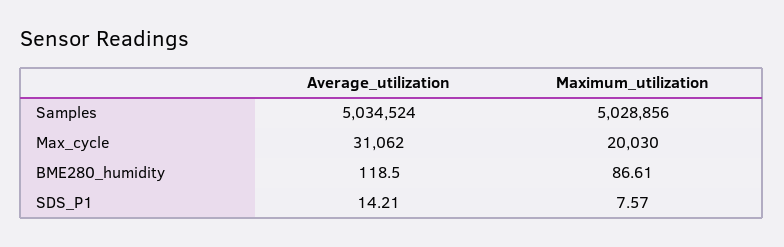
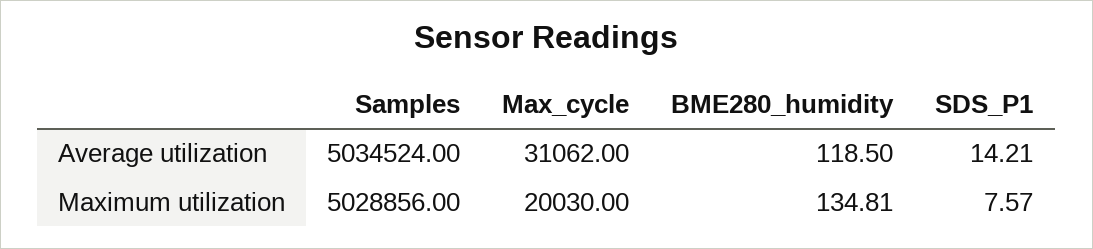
  {
    "Average_utilization": {
      "Samples": 5034524,
      "Max_cycle": 31062,
      "BME280_humidity": 118.5,
      "SDS_P1": 14.21
    },
    "Maximum_utilization": {
      "Samples": 5028856,
      "Max_cycle": 20030,
-     "BME280_humidity": 86.61,
+     "BME280_humidity": 134.81,
      "SDS_P1": 7.57
    }
  }

